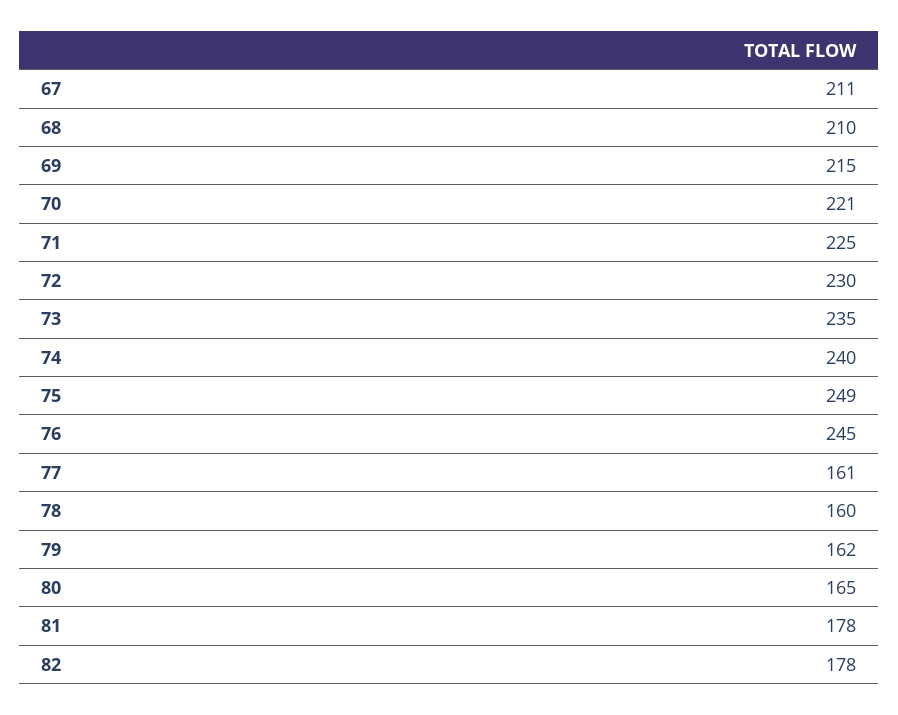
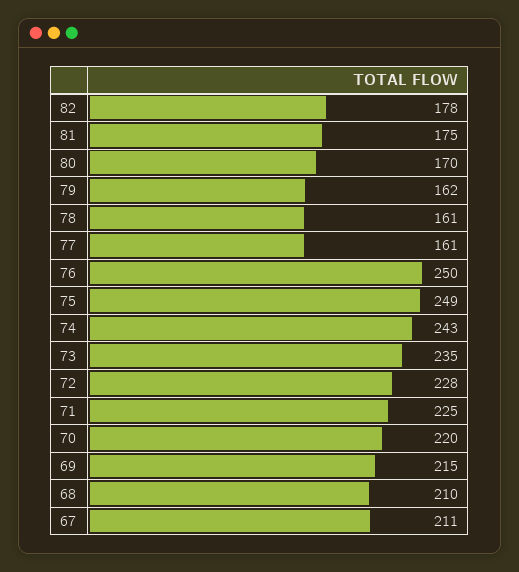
  {
    "67": 211,
    "68": 210,
    "69": 215,
-   "70": 221,
+   "70": 220,
    "71": 225,
-   "72": 230,
+   "72": 228,
    "73": 235,
-   "74": 240,
+   "74": 243,
    "75": 249,
-   "76": 245,
+   "76": 250,
    "77": 161,
-   "78": 160,
+   "78": 161,
    "79": 162,
-   "80": 165,
+   "80": 170,
-   "81": 178,
+   "81": 175,
    "82": 178
  }

